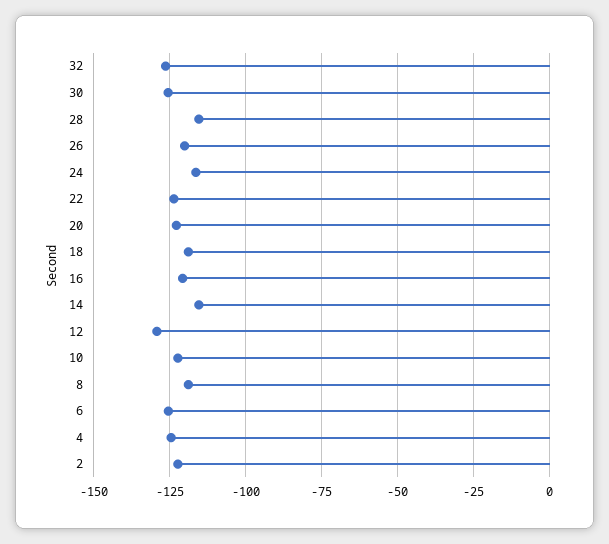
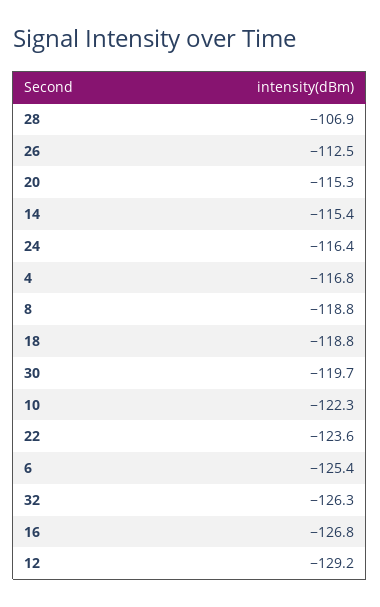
  {
    "32": -126.3,
-   "30": -125,
+   "30": -119.7,
-   "28": -115,
+   "28": -106.9,
-   "26": -120,
+   "26": -112.5,
    "24": -116.4,
    "22": -123.6,
-   "20": -122.5,
+   "20": -115.3,
    "18": -118.8,
-   "16": -120,
+   "16": -126.8,
    "14": -115.4,
    "12": -129.2,
    "10": -122.3,
    "8": -118.8,
    "6": -125.4,
-   "4": -125,
+   "4": -116.8
-   "2": -122.5
  }

